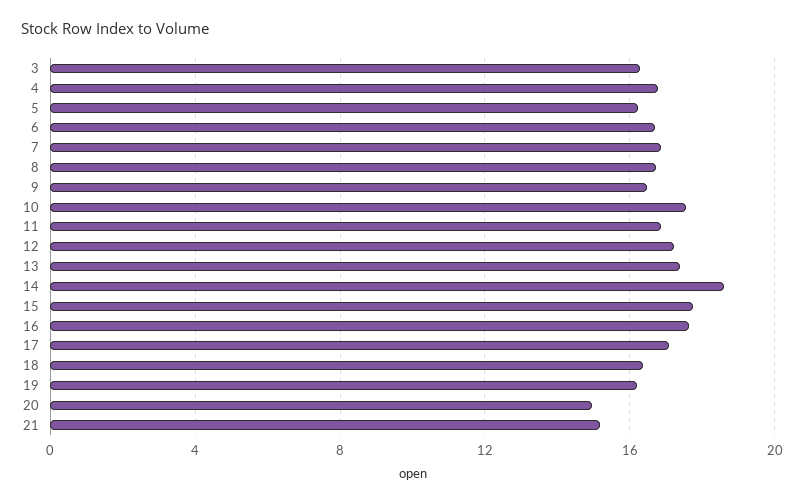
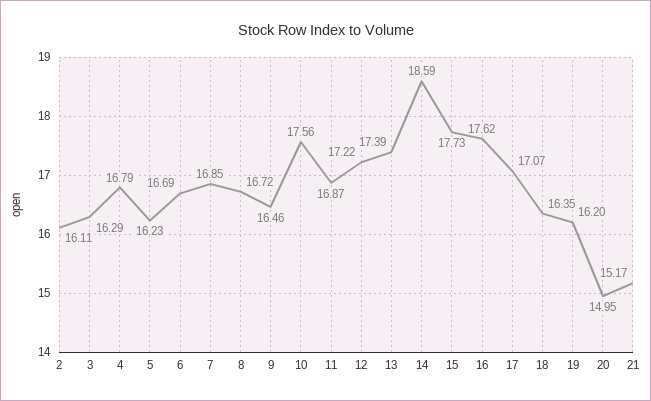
  {
    "3": 16.29,
    "4": 16.79,
    "5": 16.23,
    "6": 16.69,
    "7": 16.85,
    "8": 16.72,
    "9": 16.46,
    "10": 17.56,
    "11": 16.87,
    "12": 17.22,
    "13": 17.39,
    "14": 18.59,
    "15": 17.73,
    "16": 17.62,
    "17": 17.07,
    "18": 16.35,
    "19": 16.2,
    "20": 14.95,
-   "21": 15.17
+   "21": 15.17,
+   "2": 16.11
  }

